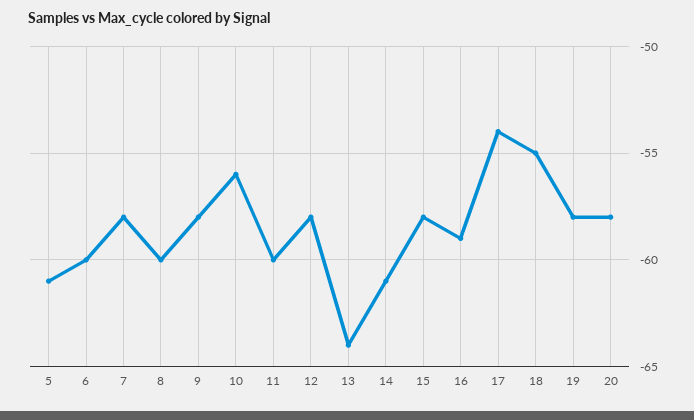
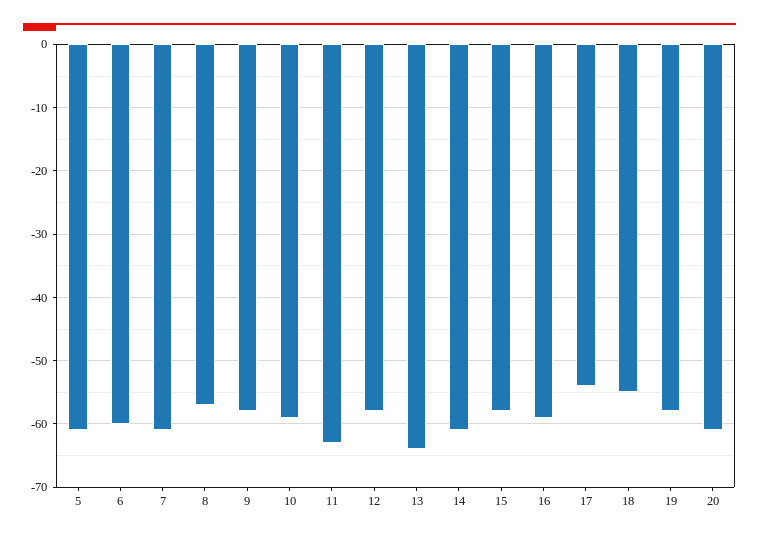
  {
    "5": -61,
    "6": -60,
-   "7": -58,
+   "7": -61,
-   "8": -60,
+   "8": -57,
    "9": -58,
-   "10": -56,
+   "10": -59,
-   "11": -60,
+   "11": -63,
    "12": -58,
    "13": -64,
    "14": -61,
    "15": -58,
    "16": -59,
    "17": -54,
    "18": -55,
    "19": -58,
-   "20": -58
+   "20": -61
  }

